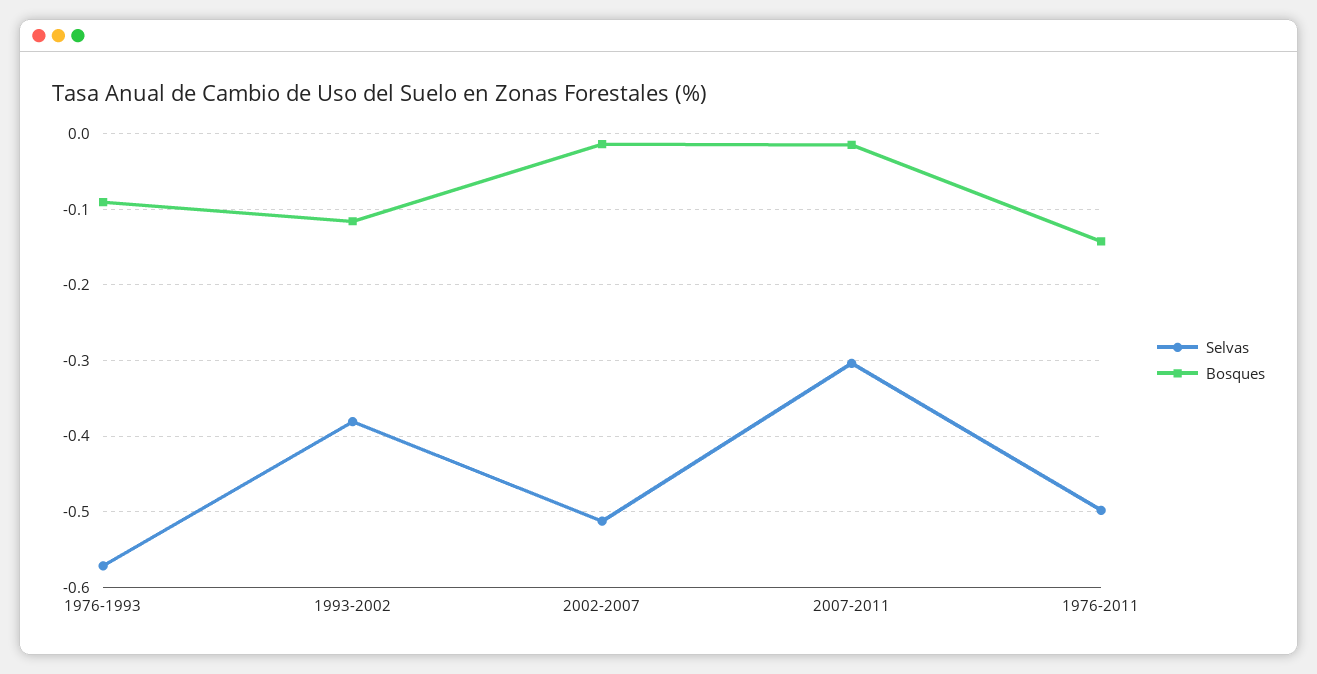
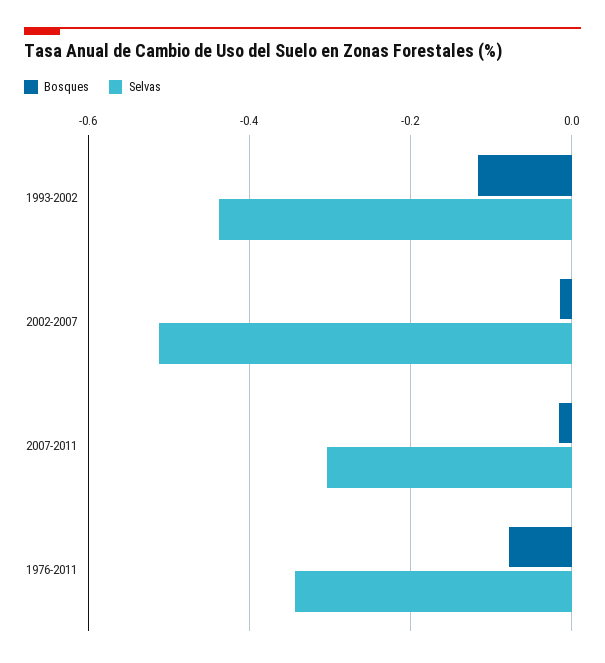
  {
    "Selvas": {
-     "1976-1993": -0.57,
-     "1993-2002": -0.38,
+     "1993-2002": -0.44,
      "2002-2007": -0.51,
      "2007-2011": -0.3,
-     "1976-2011": -0.5
+     "1976-2011": -0.34
    },
    "Bosques": {
-     "1976-1993": -0.09,
      "1993-2002": -0.12,
      "2002-2007": -0.01,
      "2007-2011": -0.02,
-     "1976-2011": -0.14
+     "1976-2011": -0.08
    }
  }

